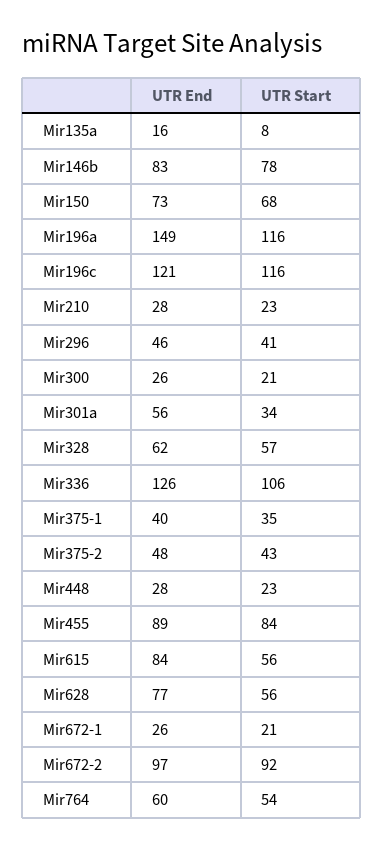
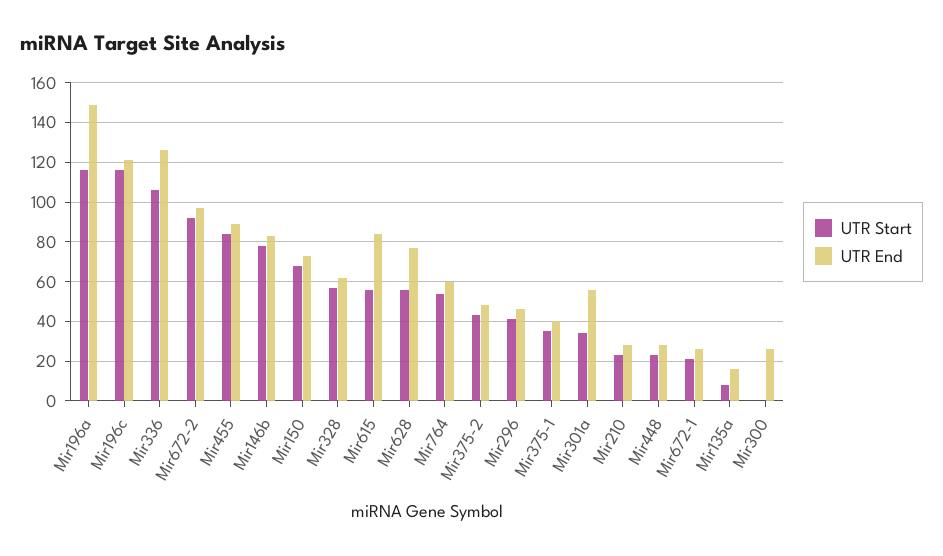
  {
    "UTR End": {
      "Mir135a": 16,
      "Mir146b": 83,
      "Mir150": 73,
      "Mir196a": 149,
      "Mir196c": 121,
      "Mir210": 28,
      "Mir296": 46,
      "Mir300": 26,
      "Mir301a": 56,
      "Mir328": 62,
      "Mir336": 126,
      "Mir375-1": 40,
      "Mir375-2": 48,
      "Mir448": 28,
      "Mir455": 89,
      "Mir615": 84,
      "Mir628": 77,
      "Mir672-1": 26,
      "Mir672-2": 97,
      "Mir764": 60
    },
    "UTR Start": {
      "Mir135a": 8,
      "Mir146b": 78,
      "Mir150": 68,
      "Mir196a": 116,
      "Mir196c": 116,
      "Mir210": 23,
      "Mir296": 41,
-     "Mir300": 21,
+     "Mir300": 0,
      "Mir301a": 34,
      "Mir328": 57,
      "Mir336": 106,
      "Mir375-1": 35,
      "Mir375-2": 43,
      "Mir448": 23,
      "Mir455": 84,
      "Mir615": 56,
      "Mir628": 56,
      "Mir672-1": 21,
      "Mir672-2": 92,
      "Mir764": 54
    }
  }

